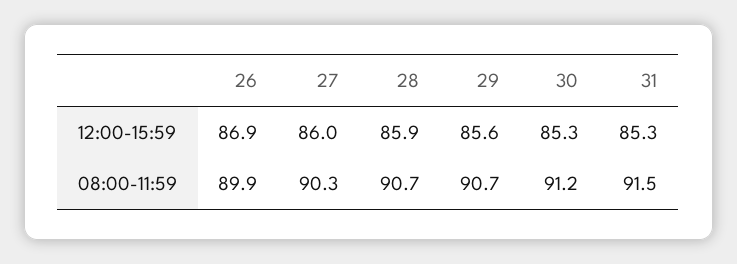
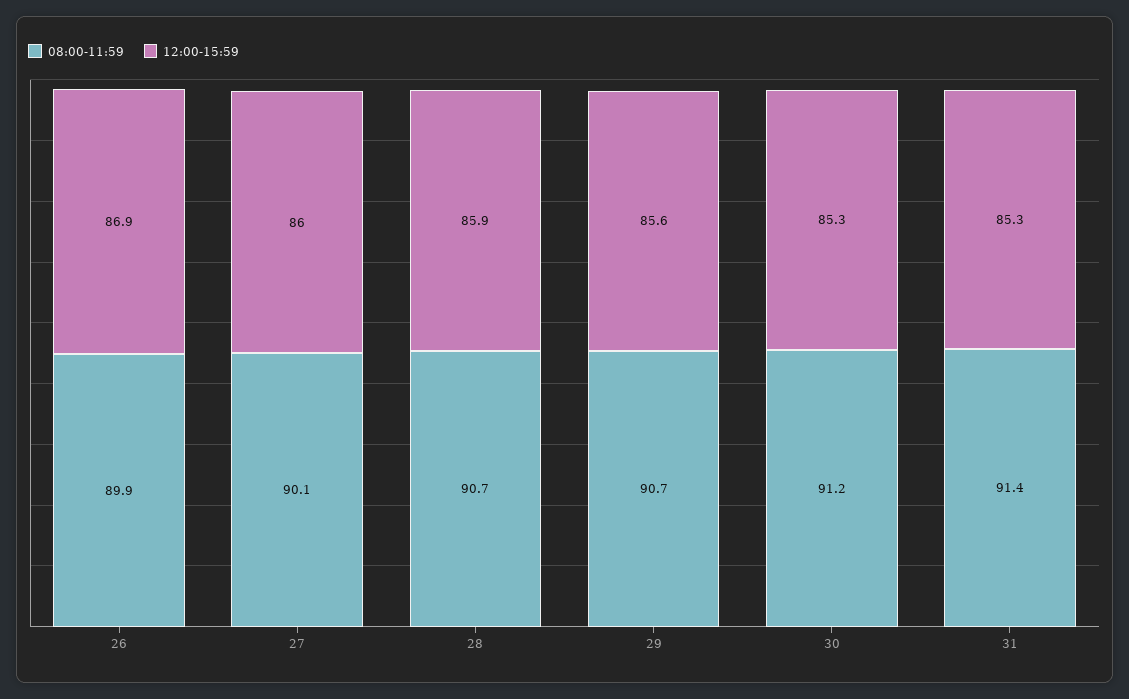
  {
    "12:00-15:59": {
      "26": 86.9,
      "27": 86,
      "28": 85.9,
      "29": 85.6,
      "30": 85.3,
      "31": 85.3
    },
    "08:00-11:59": {
      "26": 89.9,
-     "27": 90.3,
+     "27": 90.1,
      "28": 90.7,
      "29": 90.7,
      "30": 91.2,
-     "31": 91.5
+     "31": 91.4
    }
  }

